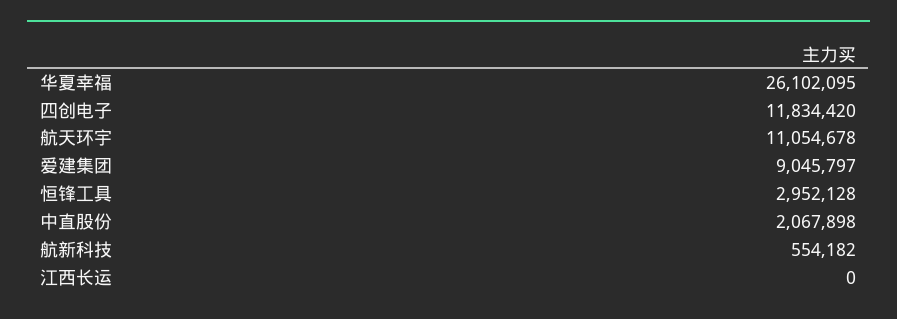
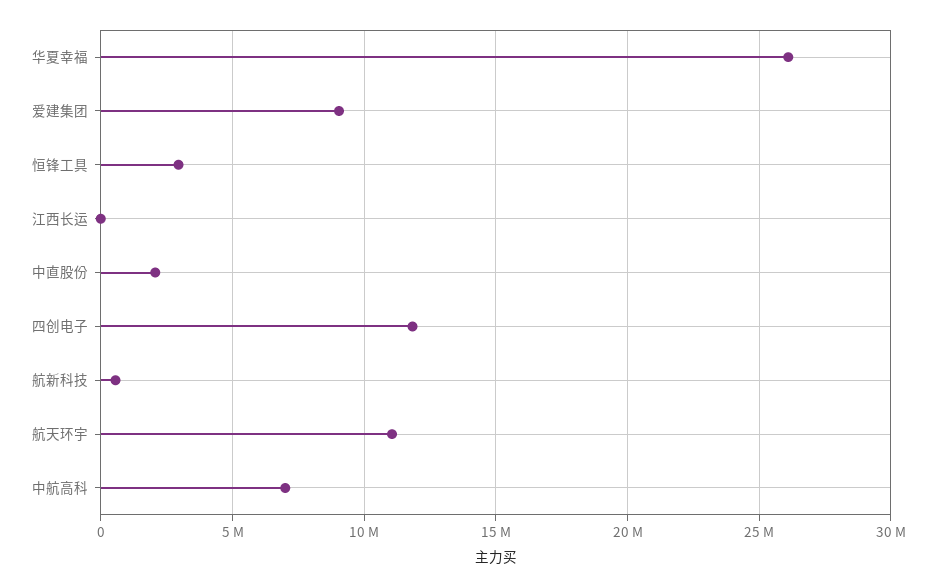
  {
    "华夏幸福": 26102095,
    "四创电子": 11834420,
    "航天环宇": 11054678,
    "爱建集团": 9045797,
    "恒锋工具": 2952128,
    "中直股份": 2067898,
    "航新科技": 554182,
-   "江西长运": 0
+   "江西长运": 0,
+   "中航高科": 7000000
  }

